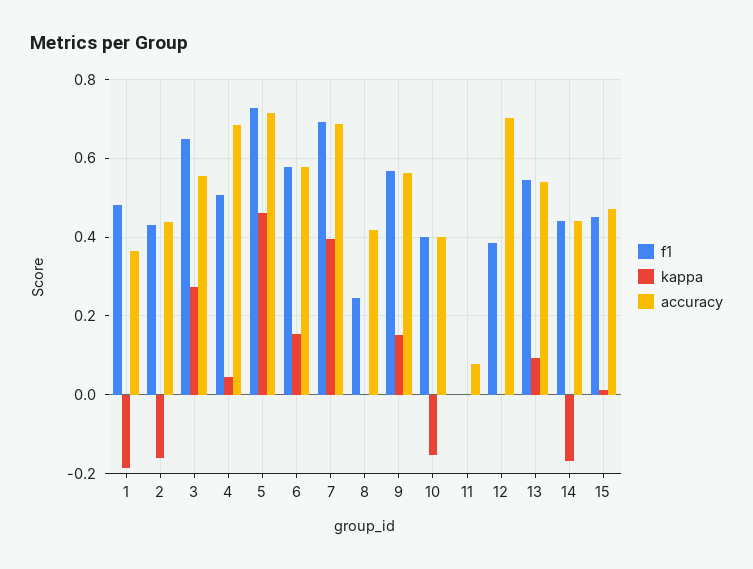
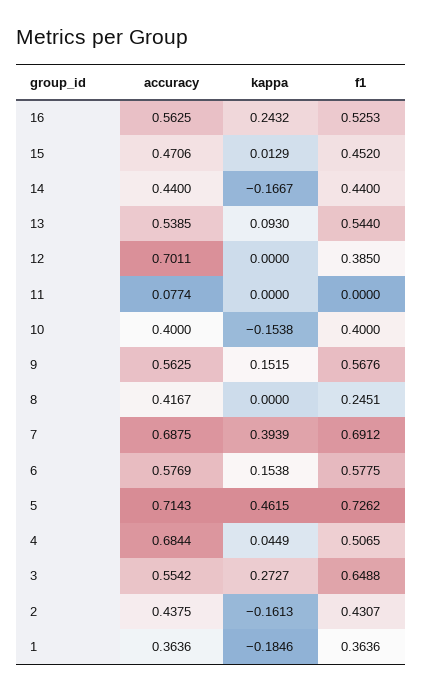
  {
    "f1": {
-     "1": 0.48,
+     "1": 0.3636,
      "2": 0.4307,
      "3": 0.6488,
      "4": 0.5065,
      "5": 0.7262,
      "6": 0.5775,
      "7": 0.6912,
      "8": 0.2451,
      "9": 0.5676,
      "10": 0.4,
      "11": 0,
      "12": 0.385,
      "13": 0.544,
      "14": 0.44,
-     "15": 0.452
+     "15": 0.452,
+     "16": 0.5253
    },
    "kappa": {
      "1": -0.1846,
      "2": -0.1613,
      "3": 0.2727,
      "4": 0.0449,
      "5": 0.4615,
      "6": 0.1538,
      "7": 0.3939,
      "8": 0,
      "9": 0.1515,
      "10": -0.1538,
      "11": 0,
      "12": 0,
      "13": 0.093,
      "14": -0.1667,
-     "15": 0.0129
+     "15": 0.0129,
+     "16": 0.2432
    },
    "accuracy": {
      "1": 0.3636,
      "2": 0.4375,
      "3": 0.5542,
      "4": 0.6844,
      "5": 0.7143,
      "6": 0.5769,
      "7": 0.6875,
      "8": 0.4167,
      "9": 0.5625,
      "10": 0.4,
      "11": 0.0774,
      "12": 0.7011,
      "13": 0.5385,
      "14": 0.44,
-     "15": 0.4706
+     "15": 0.4706,
+     "16": 0.5625
    }
  }

